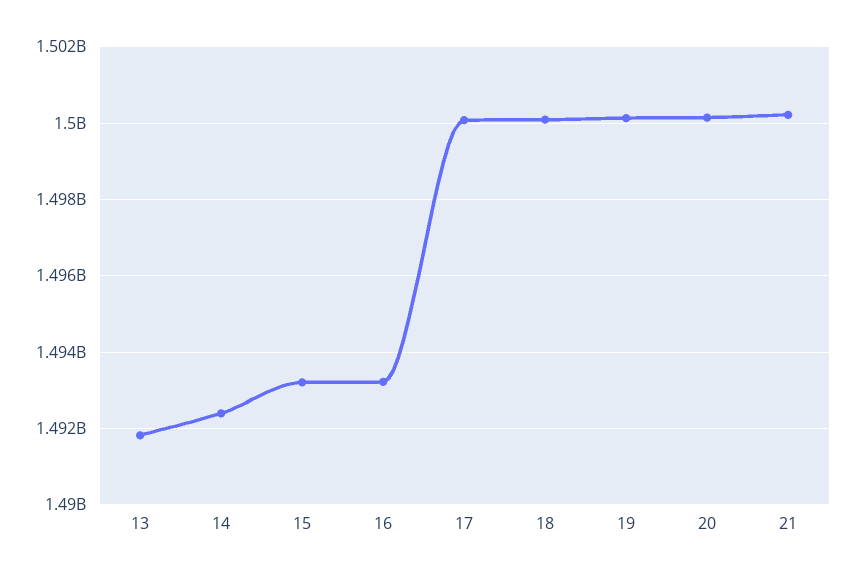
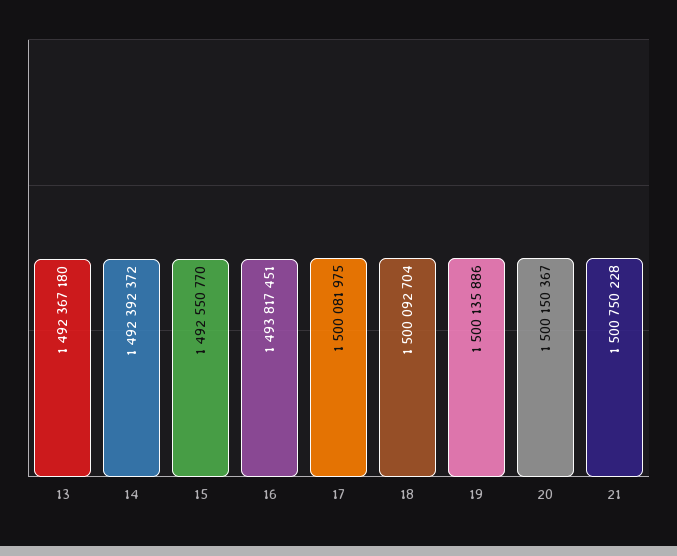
  {
-   "13": 1491800000,
+   "13": 1492367180,
    "14": 1492392372,
-   "15": 1493200000,
+   "15": 1492550770,
-   "16": 1493200000,
+   "16": 1493817451,
    "17": 1500081975,
    "18": 1500092704,
    "19": 1500135886,
    "20": 1500150367,
-   "21": 1500200000
+   "21": 1500750228
  }

